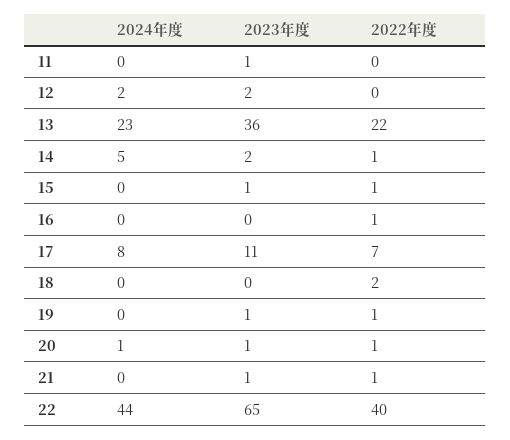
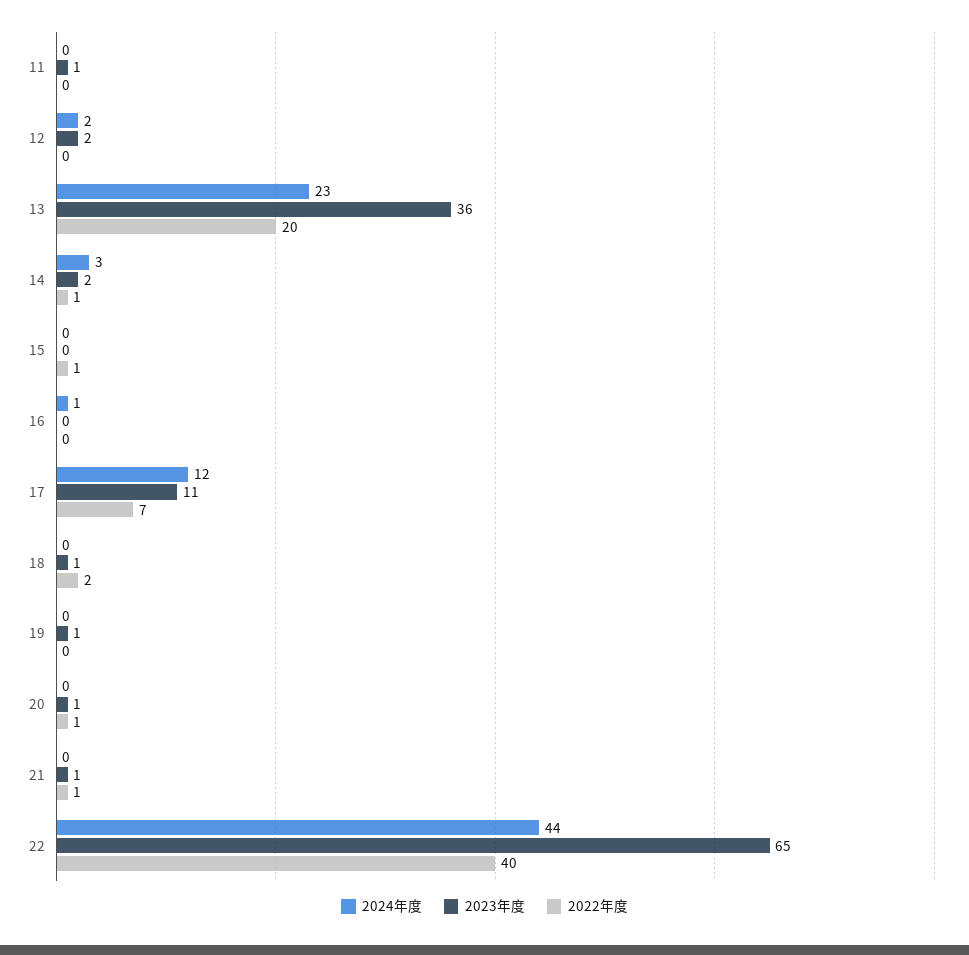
  {
    "2024年度": {
      "11": 0,
      "12": 2,
      "13": 23,
-     "14": 5,
+     "14": 3,
      "15": 0,
-     "16": 0,
+     "16": 1,
-     "17": 8,
+     "17": 12,
      "18": 0,
      "19": 0,
-     "20": 1,
+     "20": 0,
      "21": 0,
      "22": 44
    },
    "2023年度": {
      "11": 1,
      "12": 2,
      "13": 36,
      "14": 2,
-     "15": 1,
+     "15": 0,
      "16": 0,
      "17": 11,
-     "18": 0,
+     "18": 1,
      "19": 1,
      "20": 1,
      "21": 1,
      "22": 65
    },
    "2022年度": {
      "11": 0,
      "12": 0,
-     "13": 22,
+     "13": 20,
      "14": 1,
      "15": 1,
-     "16": 1,
+     "16": 0,
      "17": 7,
      "18": 2,
-     "19": 1,
+     "19": 0,
      "20": 1,
      "21": 1,
      "22": 40
    }
  }

